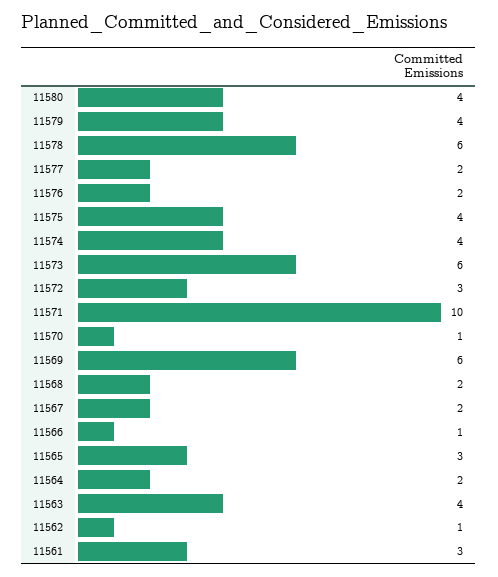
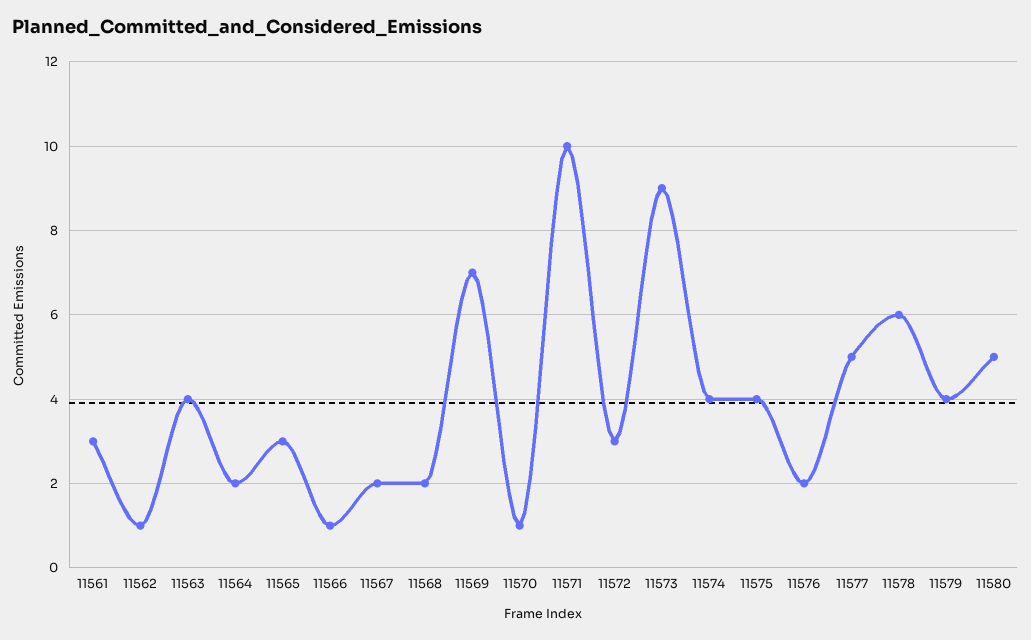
  {
-   "11580": 4,
+   "11580": 5,
    "11579": 4,
    "11578": 6,
-   "11577": 2,
+   "11577": 5,
    "11576": 2,
    "11575": 4,
    "11574": 4,
-   "11573": 6,
+   "11573": 9,
    "11572": 3,
    "11571": 10,
    "11570": 1,
-   "11569": 6,
+   "11569": 7,
    "11568": 2,
    "11567": 2,
    "11566": 1,
    "11565": 3,
    "11564": 2,
    "11563": 4,
    "11562": 1,
    "11561": 3
  }

